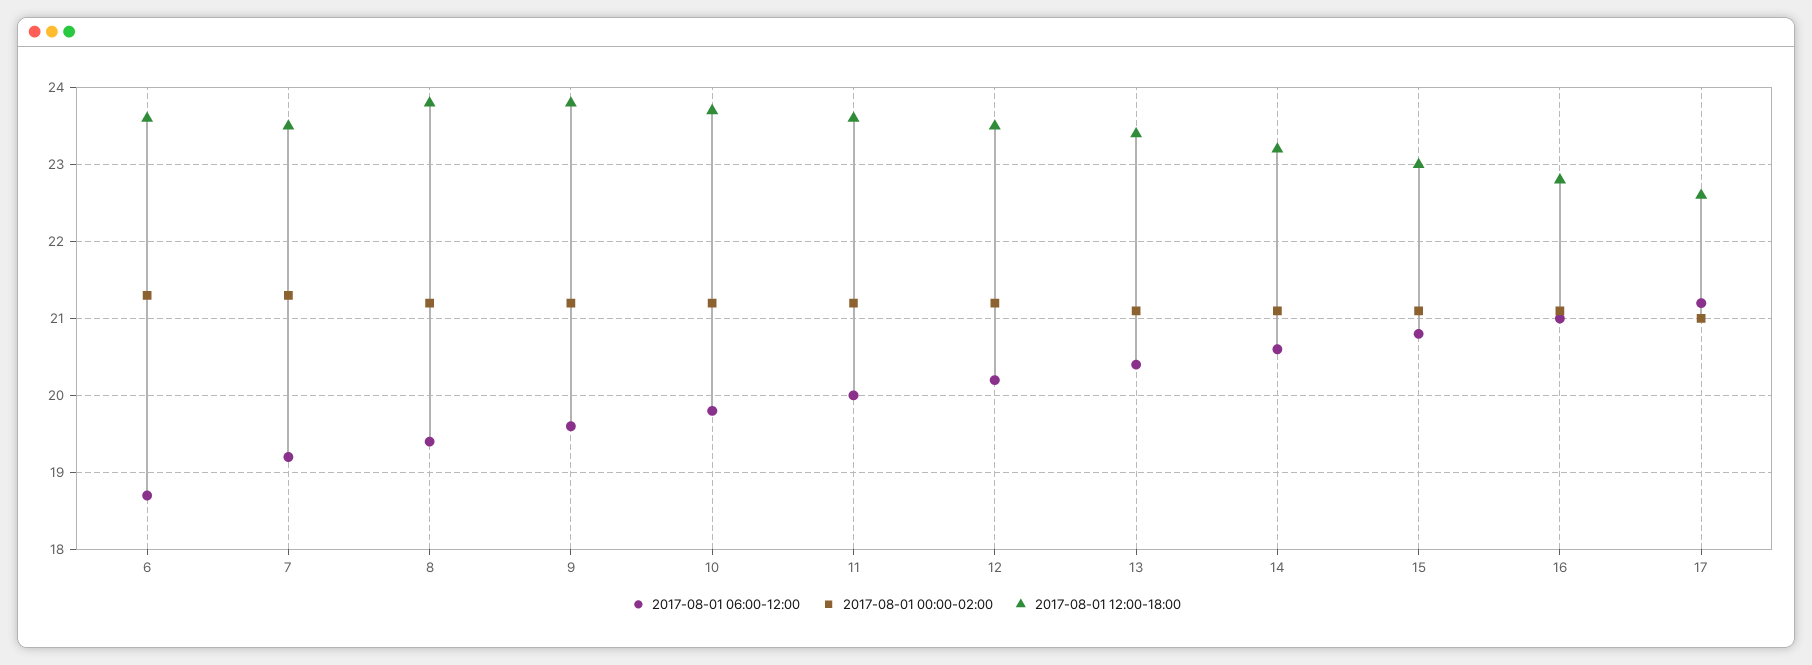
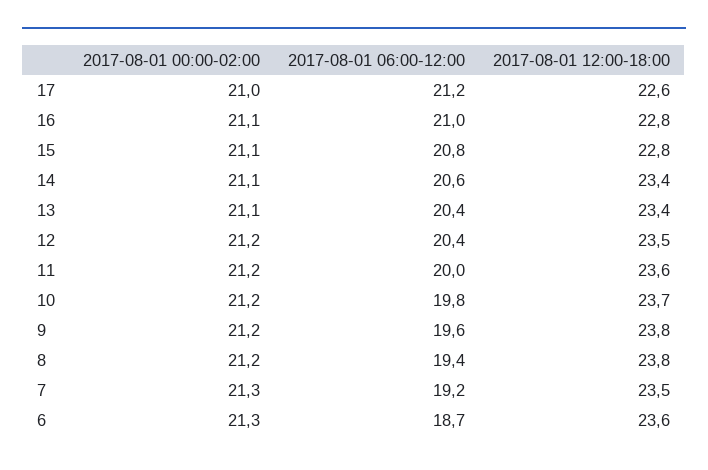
  {
    "2017-08-01 06:00-12:00": {
      "6": 18.7,
      "7": 19.2,
      "8": 19.4,
      "9": 19.6,
      "10": 19.8,
      "11": 20,
-     "12": 20.2,
+     "12": 20.4,
      "13": 20.4,
      "14": 20.6,
      "15": 20.8,
      "16": 21,
      "17": 21.2
    },
    "2017-08-01 00:00-02:00": {
      "6": 21.3,
      "7": 21.3,
      "8": 21.2,
      "9": 21.2,
      "10": 21.2,
      "11": 21.2,
      "12": 21.2,
      "13": 21.1,
      "14": 21.1,
      "15": 21.1,
      "16": 21.1,
      "17": 21
    },
    "2017-08-01 12:00-18:00": {
      "6": 23.6,
      "7": 23.5,
      "8": 23.8,
      "9": 23.8,
      "10": 23.7,
      "11": 23.6,
      "12": 23.5,
      "13": 23.4,
-     "14": 23.2,
+     "14": 23.4,
-     "15": 23,
+     "15": 22.8,
      "16": 22.8,
      "17": 22.6
    }
  }

